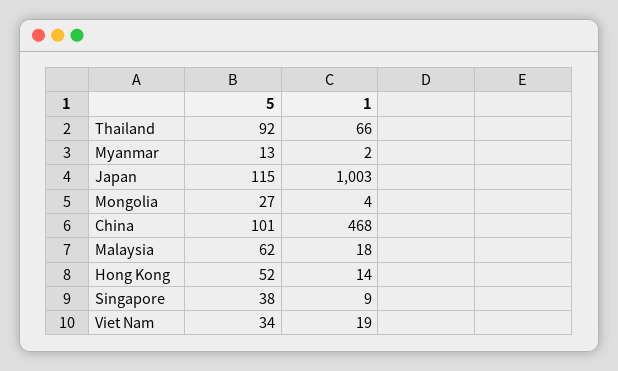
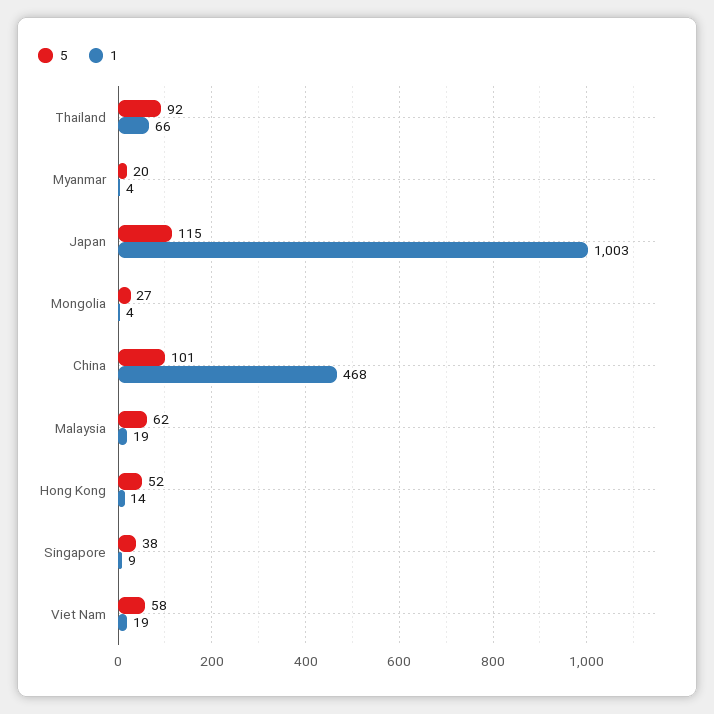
  {
    "5": {
      "Thailand": 92,
-     "Myanmar": 13,
+     "Myanmar": 20,
      "Japan": 115,
      "Mongolia": 27,
      "China": 101,
      "Malaysia": 62,
      "Hong Kong": 52,
      "Singapore": 38,
-     "Viet Nam": 34
+     "Viet Nam": 58
    },
    "1": {
      "Thailand": 66,
-     "Myanmar": 2,
+     "Myanmar": 4,
      "Japan": 1003,
      "Mongolia": 4,
      "China": 468,
-     "Malaysia": 18,
+     "Malaysia": 19,
      "Hong Kong": 14,
      "Singapore": 9,
      "Viet Nam": 19
    }
  }

